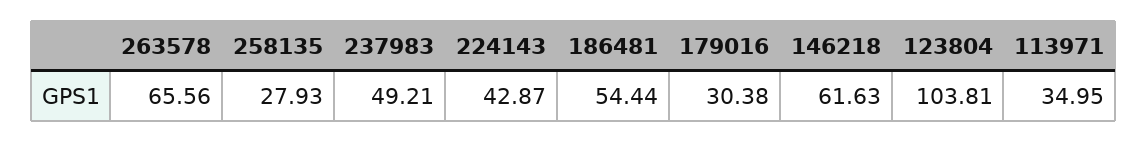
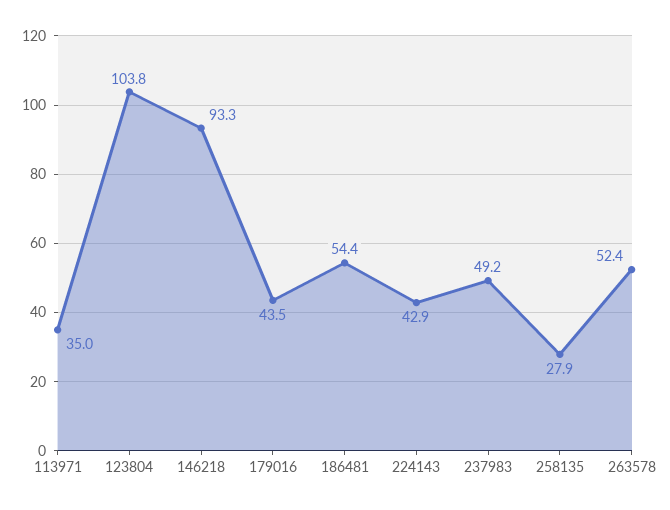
  {
-   "263578": 65.56,
+   "263578": 52.4,
    "258135": 27.93,
    "237983": 49.21,
    "224143": 42.87,
    "186481": 54.44,
-   "179016": 30.38,
+   "179016": 43.5,
-   "146218": 61.63,
+   "146218": 93.3,
    "123804": 103.81,
    "113971": 34.95
  }

